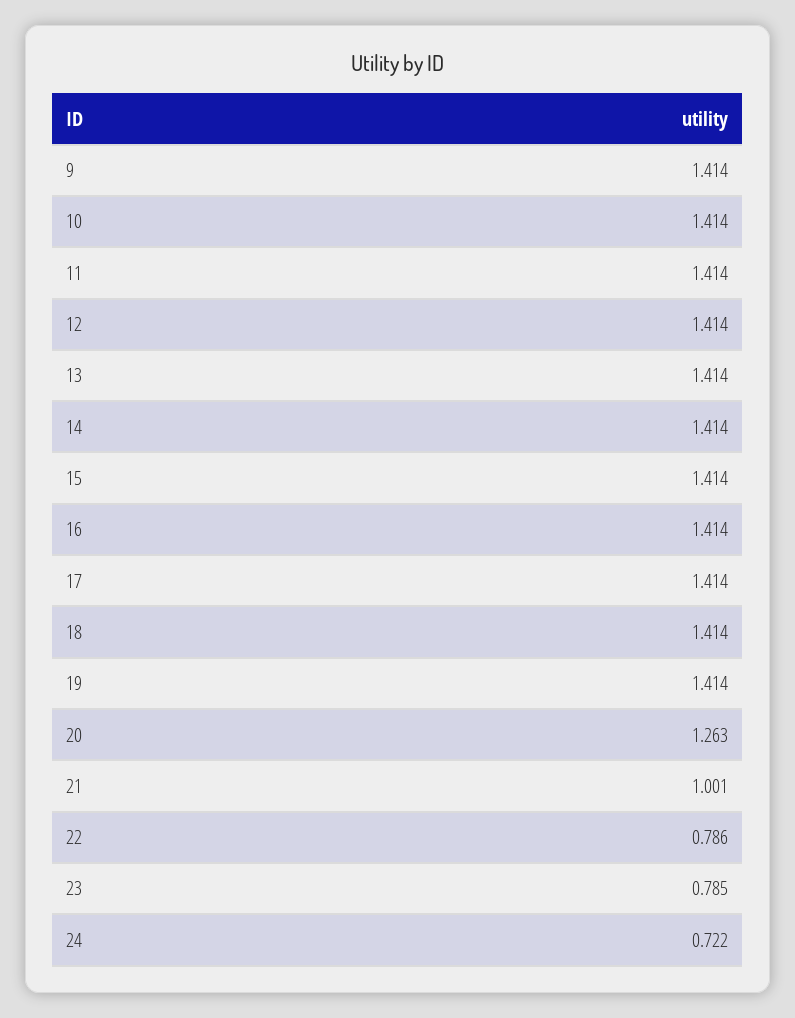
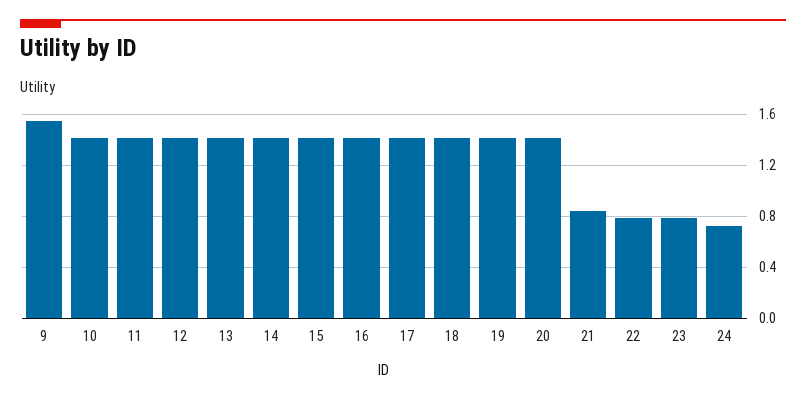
  {
-   "9": 1.414,
+   "9": 1.55,
    "10": 1.414,
    "11": 1.414,
    "12": 1.414,
    "13": 1.414,
    "14": 1.414,
    "15": 1.414,
    "16": 1.414,
    "17": 1.414,
    "18": 1.414,
    "19": 1.414,
-   "20": 1.263,
+   "20": 1.4,
-   "21": 1.001,
+   "21": 0.85,
    "22": 0.786,
    "23": 0.785,
    "24": 0.722
  }

